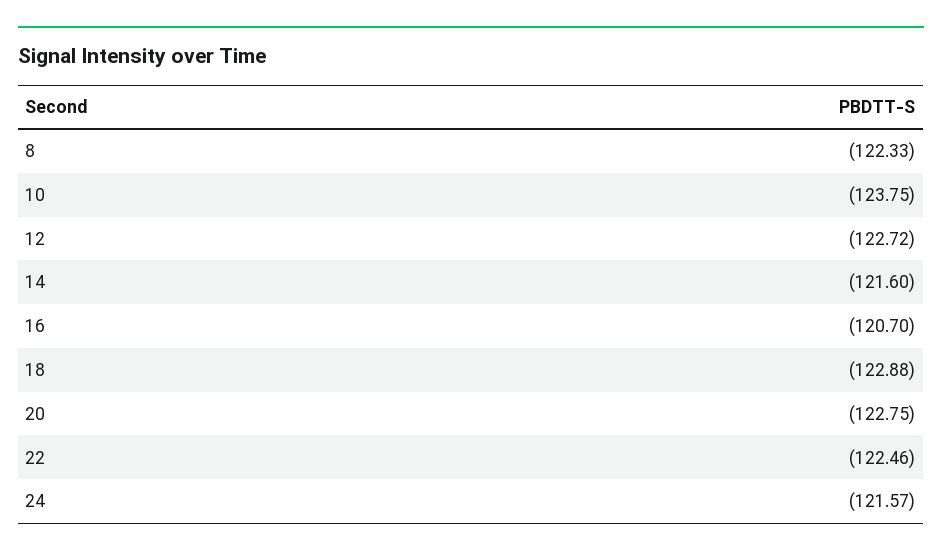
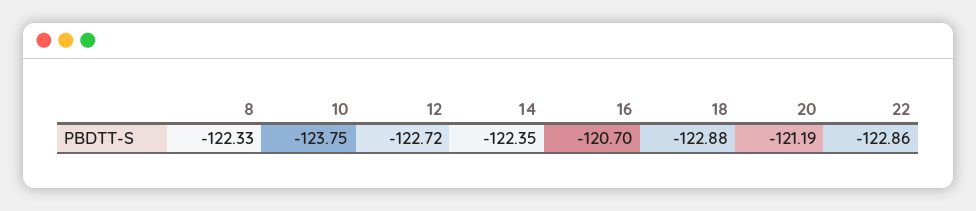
  {
    "8": -122.33,
    "10": -123.75,
    "12": -122.72,
-   "14": -121.6,
+   "14": -122.35,
    "16": -120.7,
    "18": -122.88,
-   "20": -122.75,
+   "20": -121.19,
-   "22": -122.46,
+   "22": -122.86
-   "24": -121.57
  }

